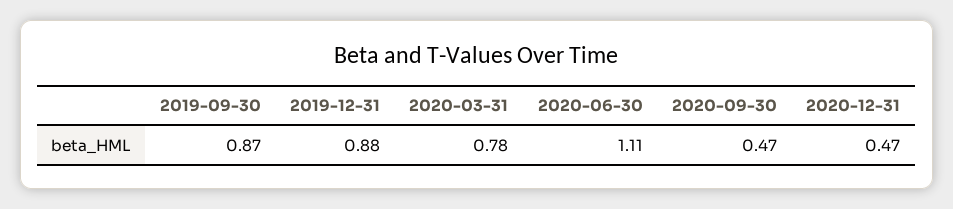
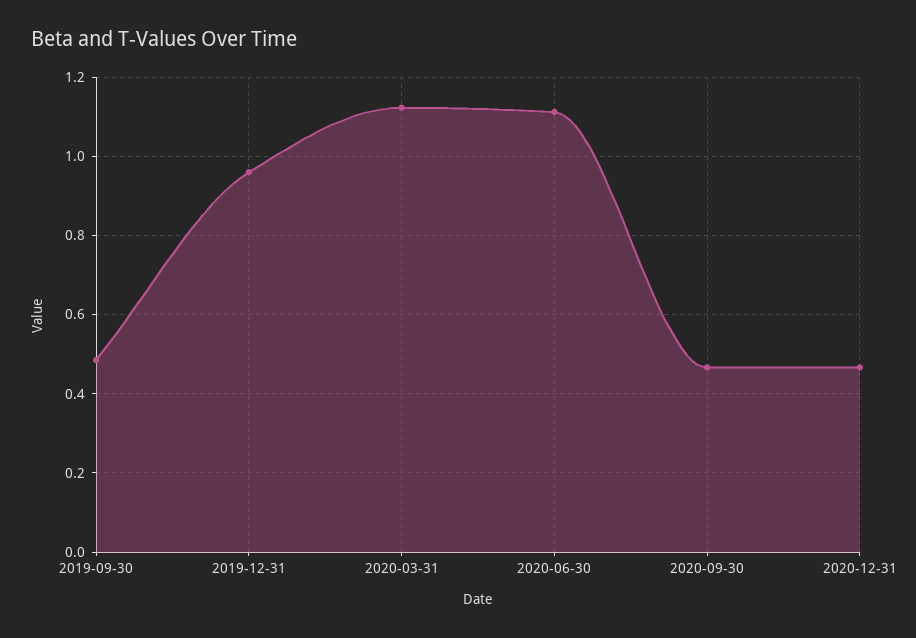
  {
-   "2019-09-30": 0.87,
+   "2019-09-30": 0.48,
-   "2019-12-31": 0.88,
+   "2019-12-31": 0.96,
-   "2020-03-31": 0.78,
+   "2020-03-31": 1.12,
    "2020-06-30": 1.11,
    "2020-09-30": 0.47,
    "2020-12-31": 0.47
  }

